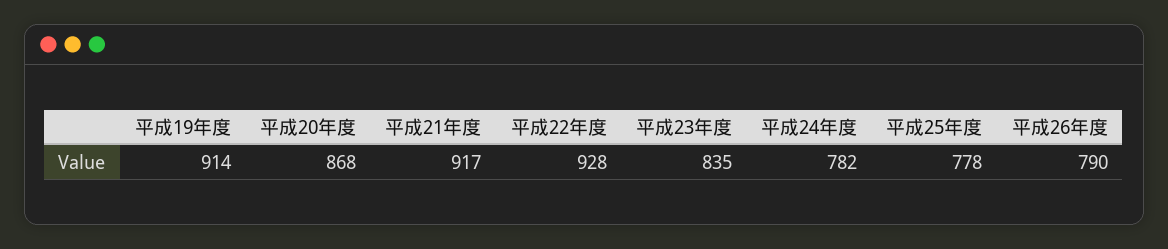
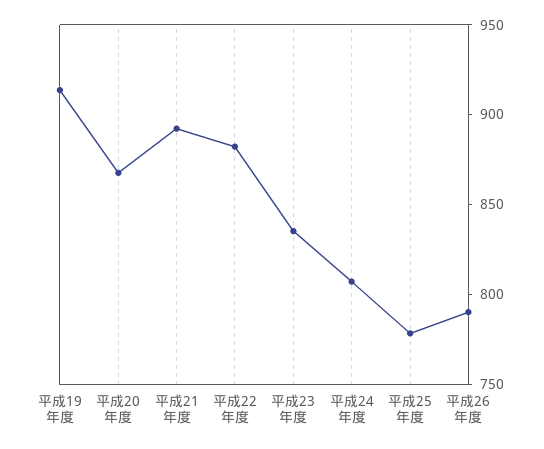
  {
    "平成19年度": 914,
    "平成20年度": 868,
-   "平成21年度": 917,
+   "平成21年度": 890,
-   "平成22年度": 928,
+   "平成22年度": 880,
    "平成23年度": 835,
-   "平成24年度": 782,
+   "平成24年度": 810,
    "平成25年度": 778,
    "平成26年度": 790
  }

